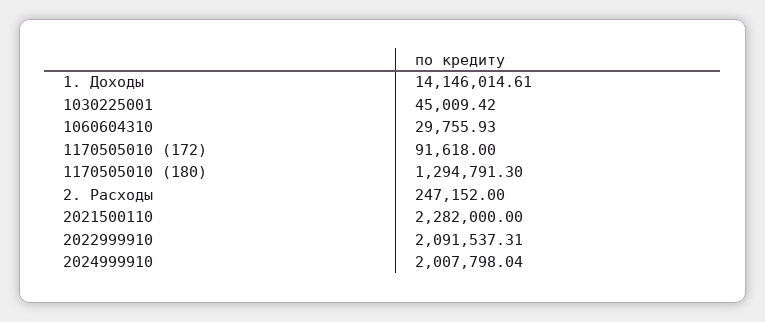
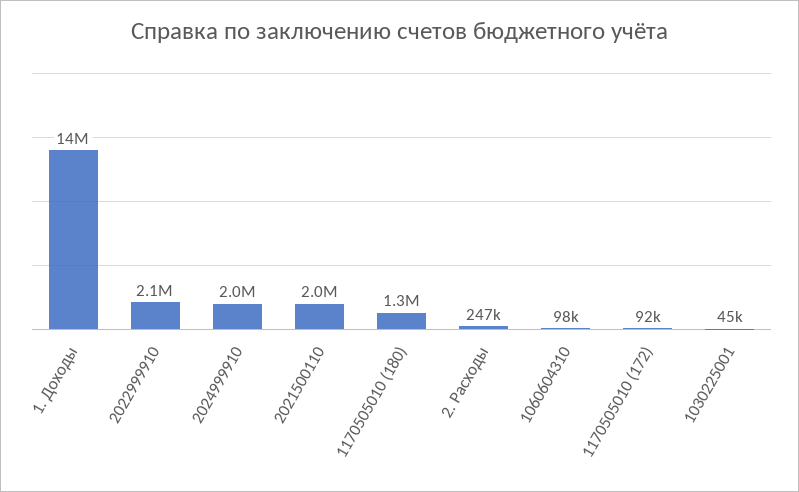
  {
    "1. Доходы": 14146014.61,
    "1030225001": 45009.42,
-   "1060604310": 29755.93,
+   "1060604310": 98000,
    "1170505010 (172)": 91618,
    "1170505010 (180)": 1294791.3,
    "2. Расходы": 247152,
-   "2021500110": 2282000,
+   "2021500110": 2000000,
    "2022999910": 2091537.31,
    "2024999910": 2007798.04
  }

